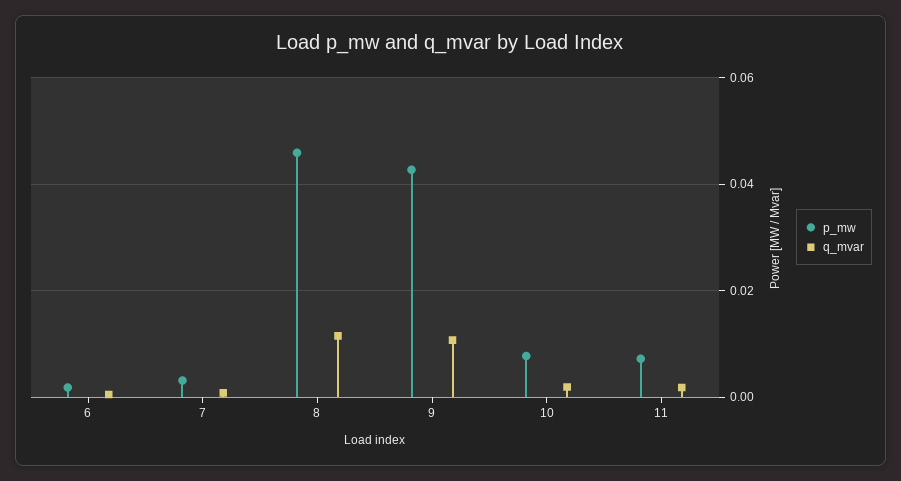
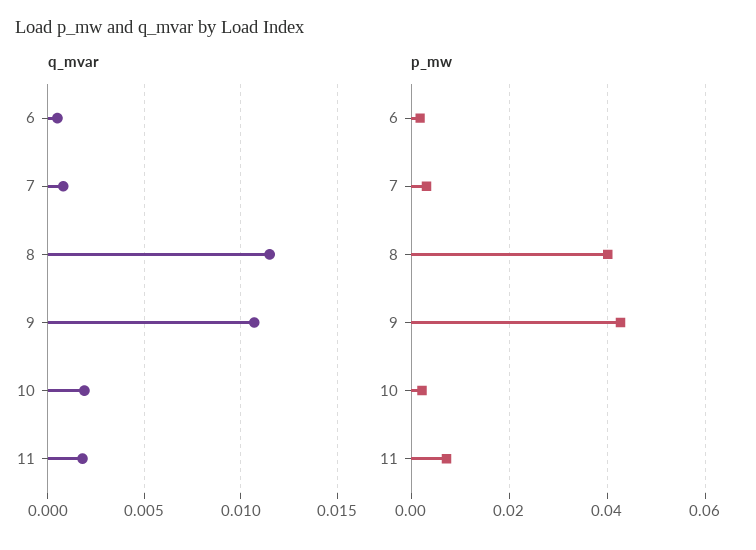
  {
    "p_mw": {
      "6": 0.002,
      "7": 0.004,
-     "8": 0.046,
+     "8": 0.04,
      "9": 0.042,
-     "10": 0.008,
+     "10": 0.002,
      "11": 0.008
    },
    "q_mvar": {
      "6": 0.0005,
      "7": 0.001,
      "8": 0.0115,
      "9": 0.0105,
      "10": 0.002,
      "11": 0.002
    }
  }

